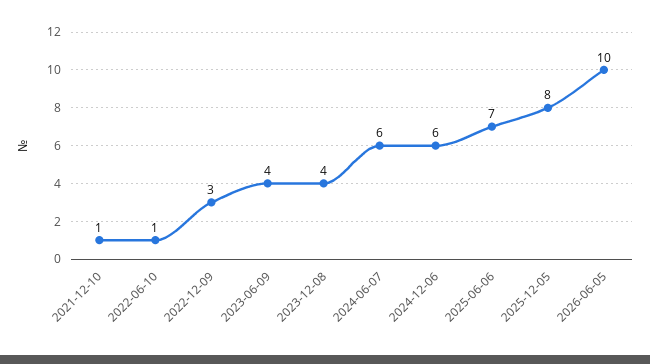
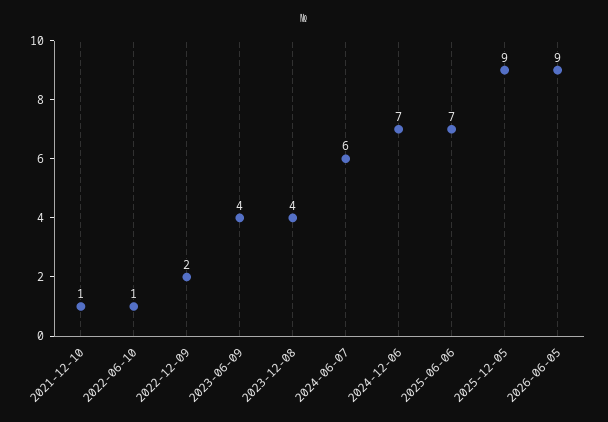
  {
    "2021-12-10": 1,
    "2022-06-10": 1,
-   "2022-12-09": 3,
+   "2022-12-09": 2,
    "2023-06-09": 4,
    "2023-12-08": 4,
    "2024-06-07": 6,
-   "2024-12-06": 6,
+   "2024-12-06": 7,
    "2025-06-06": 7,
-   "2025-12-05": 8,
+   "2025-12-05": 9,
-   "2026-06-05": 10
+   "2026-06-05": 9
  }

